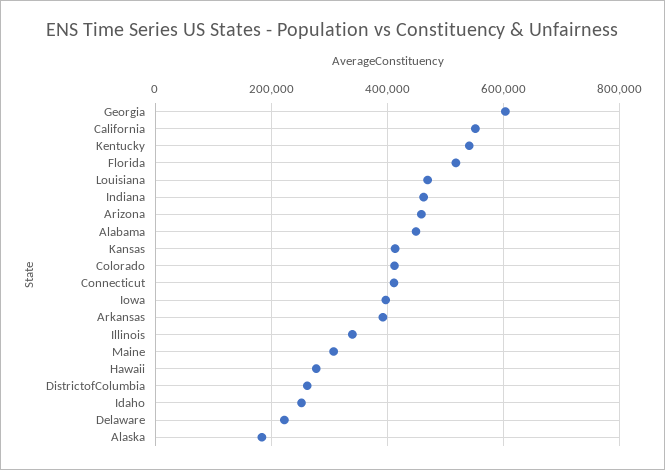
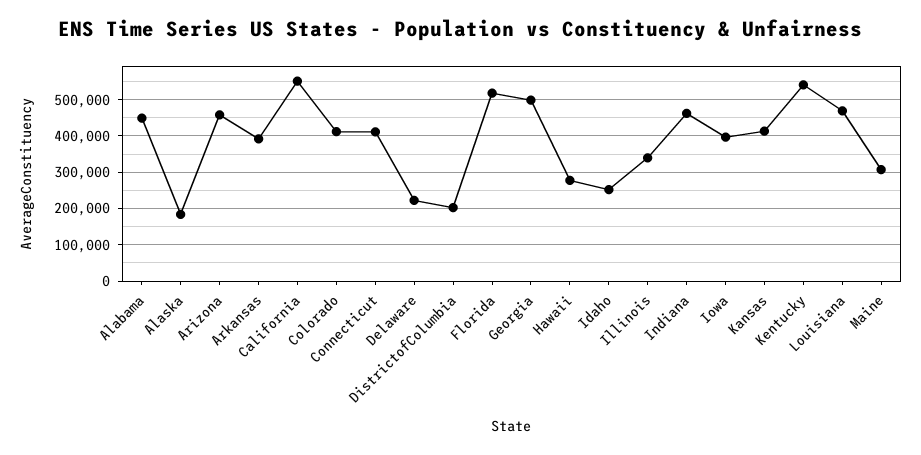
  {
-   "Georgia": 600000,
+   "Georgia": 500000,
    "California": 560000,
    "Kentucky": 540000,
    "Florida": 520000,
    "Louisiana": 460000,
    "Indiana": 460000,
    "Arizona": 460000,
    "Alabama": 440000,
    "Kansas": 420000,
    "Colorado": 420000,
    "Connecticut": 420000,
    "Iowa": 400000,
    "Arkansas": 400000,
    "Illinois": 340000,
    "Maine": 300000,
    "Hawaii": 280000,
-   "DistrictofColumbia": 260000,
+   "DistrictofColumbia": 200000,
    "Idaho": 260000,
    "Delaware": 220000,
    "Alaska": 180000
  }

